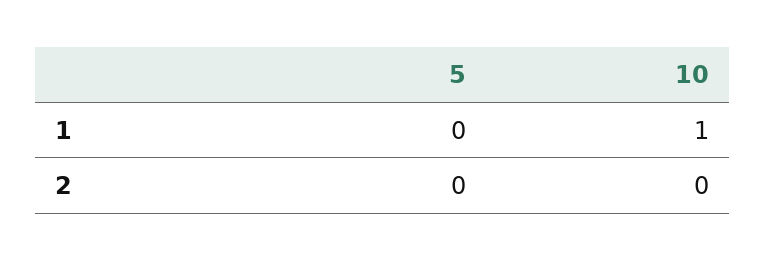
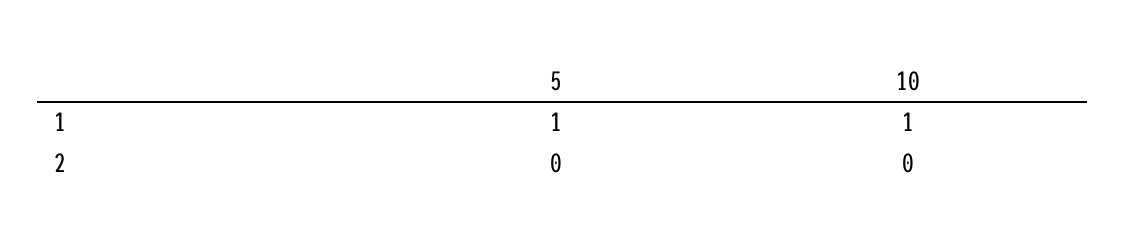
  {
    "5": {
-     "1": 0,
+     "1": 1,
      "2": 0
    },
    "10": {
      "1": 1,
      "2": 0
    }
  }

